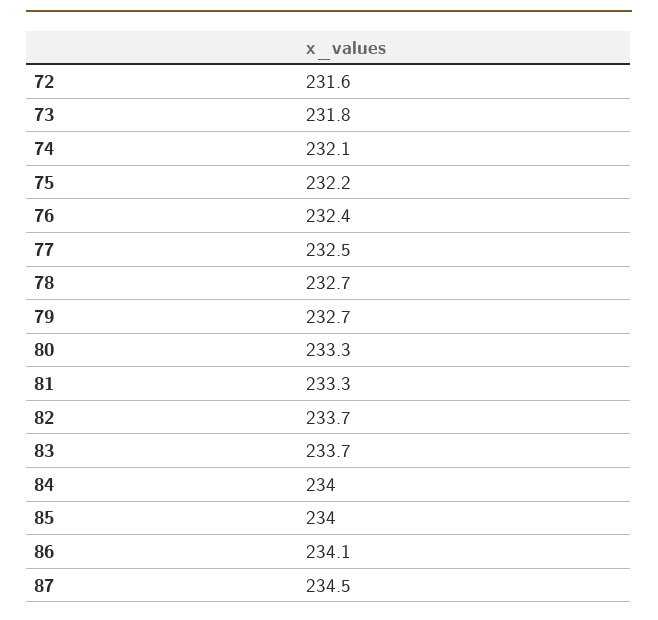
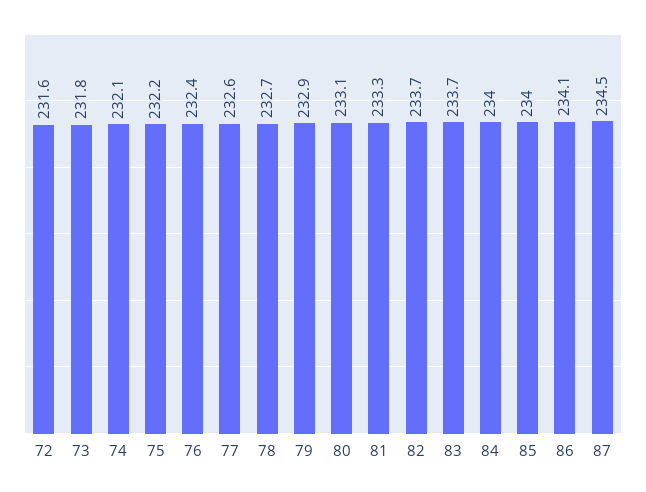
  {
    "72": 231.6,
    "73": 231.8,
    "74": 232.1,
    "75": 232.2,
    "76": 232.4,
-   "77": 232.5,
+   "77": 232.6,
    "78": 232.7,
-   "79": 232.7,
+   "79": 232.9,
-   "80": 233.3,
+   "80": 233.1,
    "81": 233.3,
    "82": 233.7,
    "83": 233.7,
    "84": 234,
    "85": 234,
    "86": 234.1,
    "87": 234.5
  }

